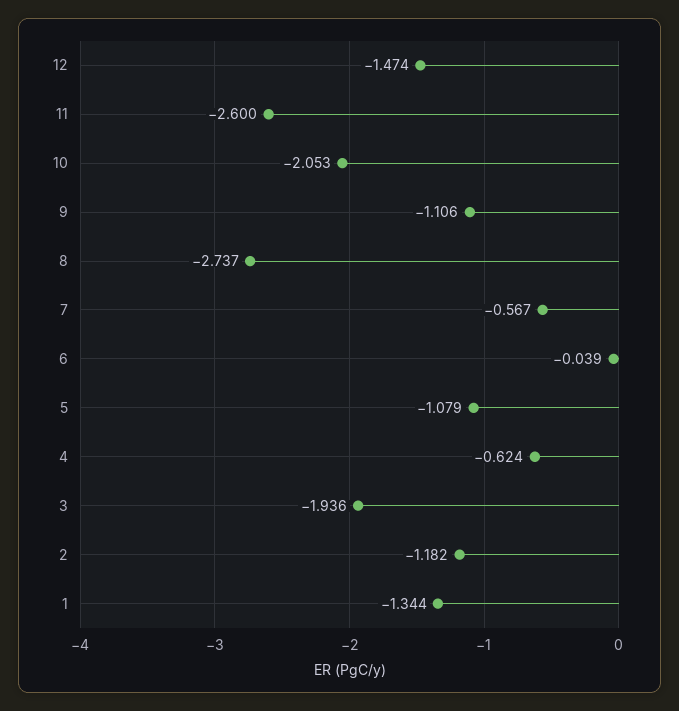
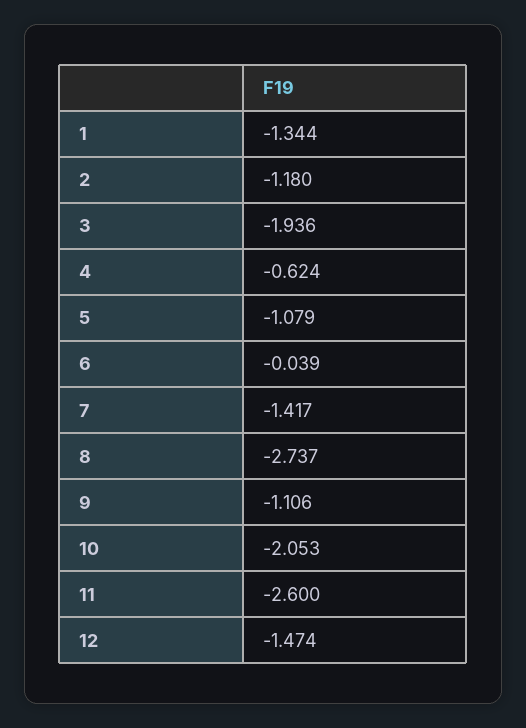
  {
    "12": -1.474,
    "11": -2.6,
    "10": -2.053,
    "9": -1.106,
    "8": -2.737,
-   "7": -0.567,
+   "7": -1.417,
    "6": -0.039,
    "5": -1.079,
    "4": -0.624,
    "3": -1.936,
-   "2": -1.182,
+   "2": -1.18,
    "1": -1.344
  }

